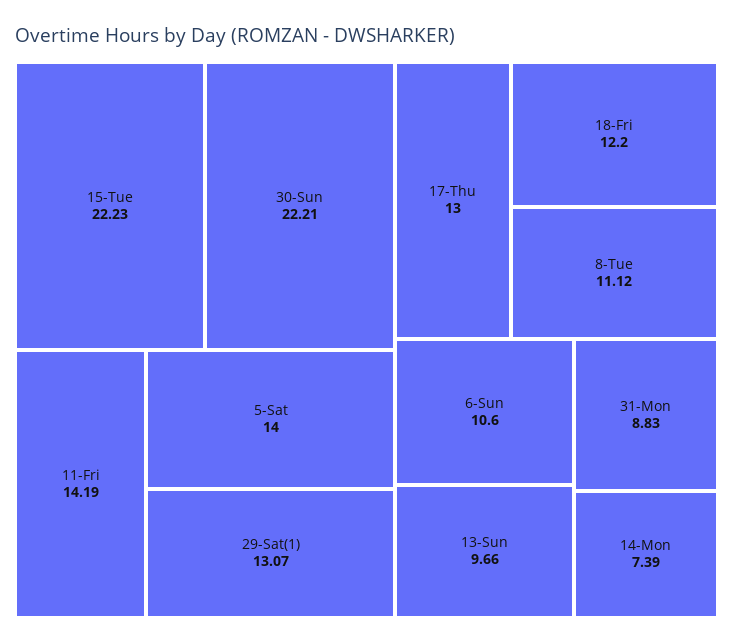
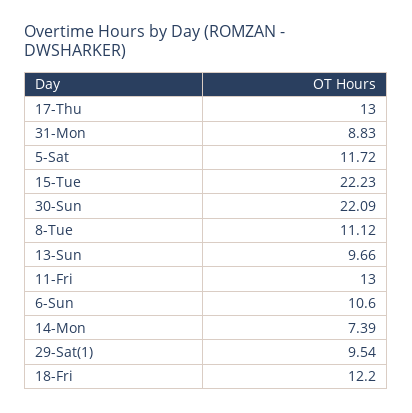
  {
    "15-Tue": 22.23,
-   "30-Sun": 22.21,
+   "30-Sun": 22.09,
-   "11-Fri": 14.19,
+   "11-Fri": 13,
-   "5-Sat": 14,
+   "5-Sat": 11.72,
-   "29-Sat(1)": 13.07,
+   "29-Sat(1)": 9.54,
    "17-Thu": 13,
    "18-Fri": 12.2,
    "8-Tue": 11.12,
    "6-Sun": 10.6,
    "13-Sun": 9.66,
    "31-Mon": 8.83,
    "14-Mon": 7.39
  }

